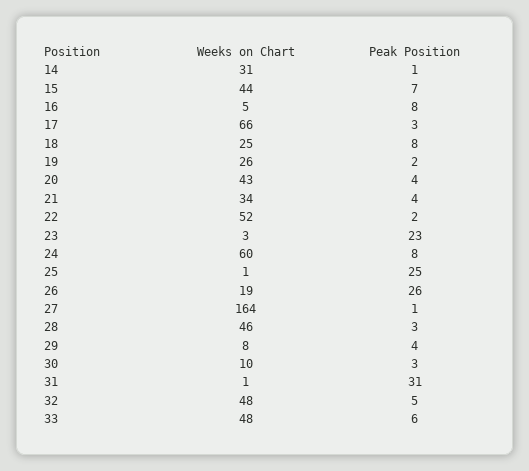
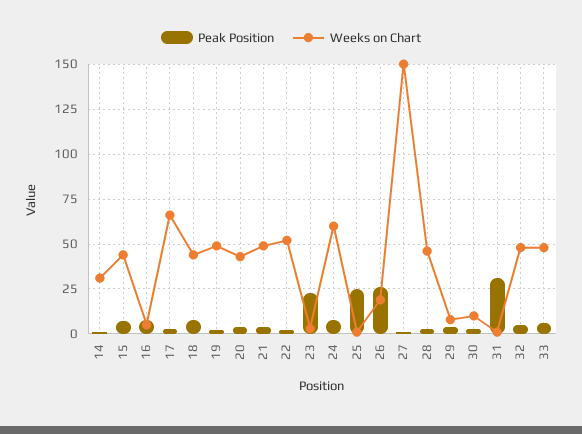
  {
    "Weeks on Chart": {
      "14": 31,
      "15": 44,
      "16": 5,
      "17": 66,
-     "18": 25,
+     "18": 45,
-     "19": 26,
+     "19": 50,
      "20": 43,
-     "21": 34,
+     "21": 50,
      "22": 52,
      "23": 3,
      "24": 60,
      "25": 1,
      "26": 19,
-     "27": 164,
+     "27": 150,
      "28": 46,
      "29": 8,
      "30": 10,
      "31": 1,
      "32": 48,
      "33": 48
    },
    "Peak Position": {
      "14": 1,
      "15": 7,
      "16": 8,
      "17": 3,
      "18": 8,
      "19": 2,
      "20": 4,
      "21": 4,
      "22": 2,
      "23": 23,
      "24": 8,
      "25": 25,
      "26": 26,
      "27": 1,
      "28": 3,
      "29": 4,
      "30": 3,
      "31": 31,
      "32": 5,
      "33": 6
    }
  }

